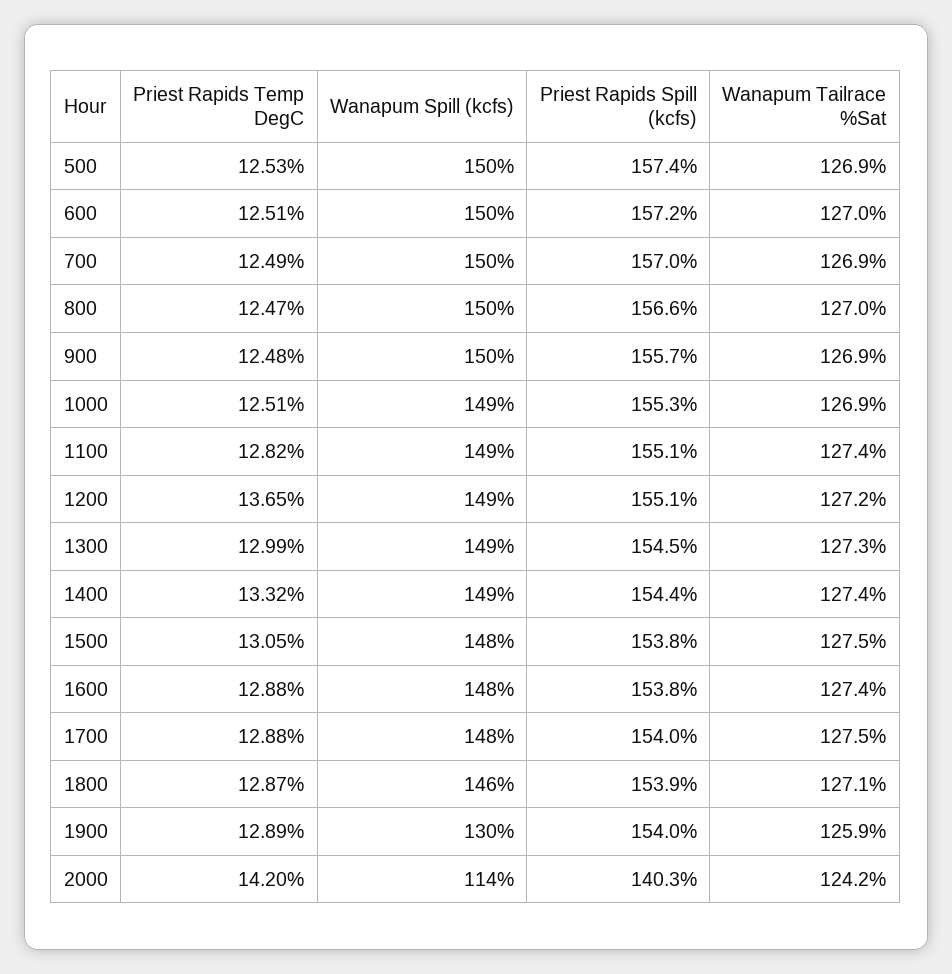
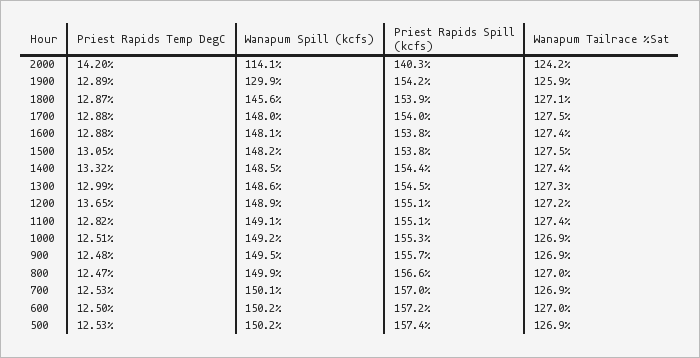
  {
    "Priest Rapids Temp DegC": {
      "500": 12.53,
-     "600": 12.51,
+     "600": 12.5,
-     "700": 12.49,
+     "700": 12.53,
      "800": 12.47,
      "900": 12.48,
      "1000": 12.51,
      "1100": 12.82,
      "1200": 13.65,
      "1300": 12.99,
      "1400": 13.32,
      "1500": 13.05,
      "1600": 12.88,
      "1700": 12.88,
      "1800": 12.87,
      "1900": 12.89,
      "2000": 14.2
    },
    "Wanapum Spill (kcfs)": {
      "500": 150.2,
      "600": 150.2,
      "700": 150.1,
      "800": 149.9,
      "900": 149.5,
      "1000": 149.2,
      "1100": 149.1,
      "1200": 148.9,
      "1300": 148.6,
      "1400": 148.5,
      "1500": 148.2,
      "1600": 148.1,
      "1700": 148,
      "1800": 145.6,
      "1900": 129.9,
      "2000": 114.1
    },
    "Priest Rapids Spill (kcfs)": {
      "500": 157.4,
      "600": 157.2,
      "700": 157,
      "800": 156.6,
      "900": 155.7,
      "1000": 155.3,
      "1100": 155.1,
      "1200": 155.1,
      "1300": 154.5,
      "1400": 154.4,
      "1500": 153.8,
      "1600": 153.8,
      "1700": 154,
      "1800": 153.9,
-     "1900": 154,
+     "1900": 154.2,
      "2000": 140.3
    },
    "Wanapum Tailrace %Sat": {
      "500": 126.9,
      "600": 127,
      "700": 126.9,
      "800": 127,
      "900": 126.9,
      "1000": 126.9,
      "1100": 127.4,
      "1200": 127.2,
      "1300": 127.3,
      "1400": 127.4,
      "1500": 127.5,
      "1600": 127.4,
      "1700": 127.5,
      "1800": 127.1,
      "1900": 125.9,
      "2000": 124.2
    }
  }

